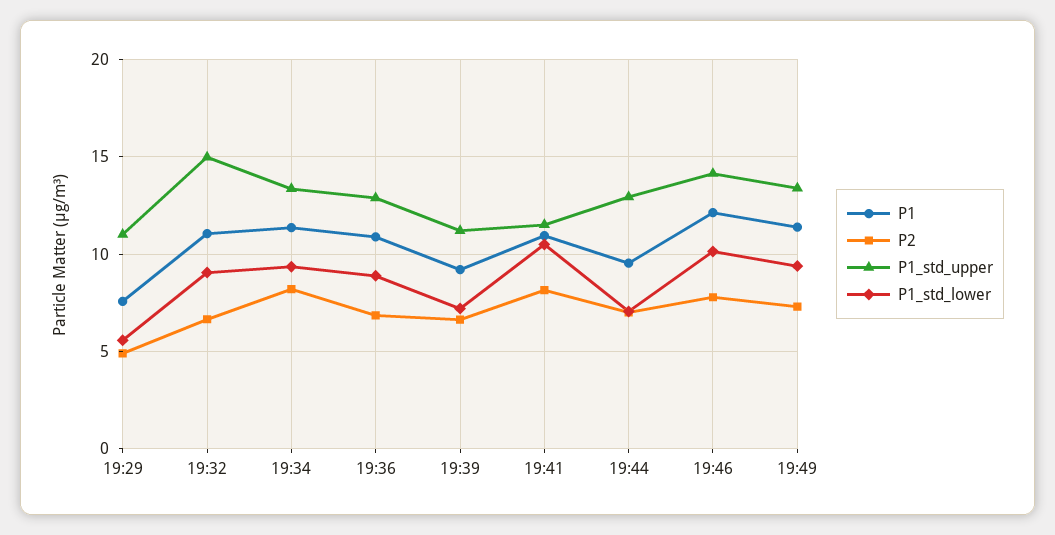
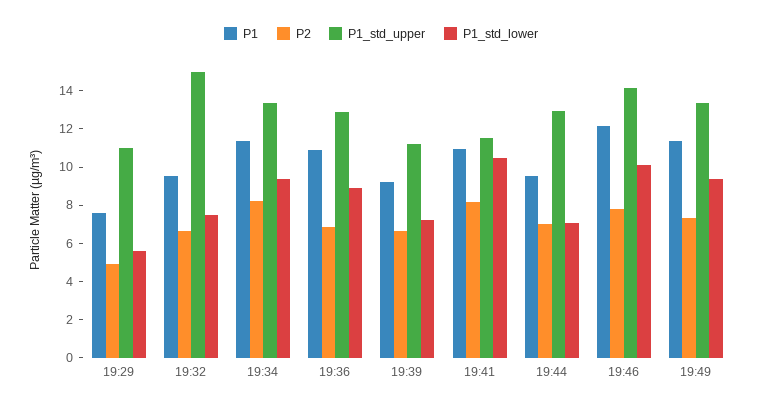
  {
    "P1": {
      "19:29": 7.5,
-     "19:32": 11,
+     "19:32": 9.5,
      "19:34": 11.5,
      "19:36": 11,
      "19:39": 9,
      "19:41": 11,
      "19:44": 9.5,
      "19:46": 12,
      "19:49": 11.5
    },
    "P2": {
      "19:29": 5,
      "19:32": 6.5,
      "19:34": 8,
      "19:36": 7,
      "19:39": 6.5,
      "19:41": 8,
      "19:44": 7,
      "19:46": 8,
      "19:49": 7.5
    },
    "P1_std_upper": {
      "19:29": 11,
      "19:32": 15,
      "19:34": 13.5,
      "19:36": 13,
      "19:39": 11,
      "19:41": 11.5,
      "19:44": 13,
      "19:46": 14,
      "19:49": 13.5
    },
    "P1_std_lower": {
      "19:29": 5.5,
-     "19:32": 9,
+     "19:32": 7.5,
      "19:34": 9.5,
      "19:36": 9,
      "19:39": 7,
      "19:41": 10.5,
      "19:44": 7,
      "19:46": 10,
      "19:49": 9.5
    }
  }

